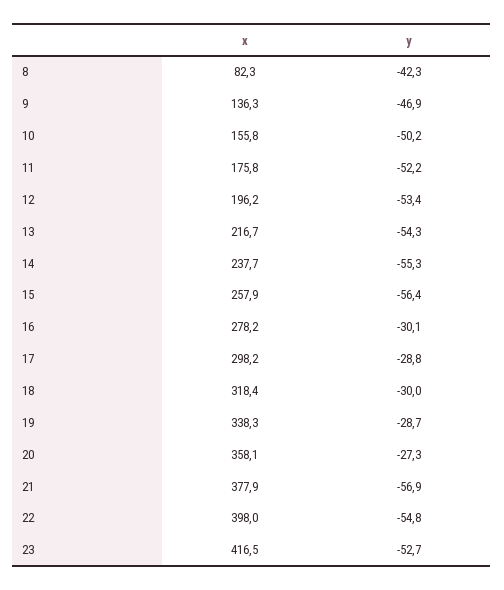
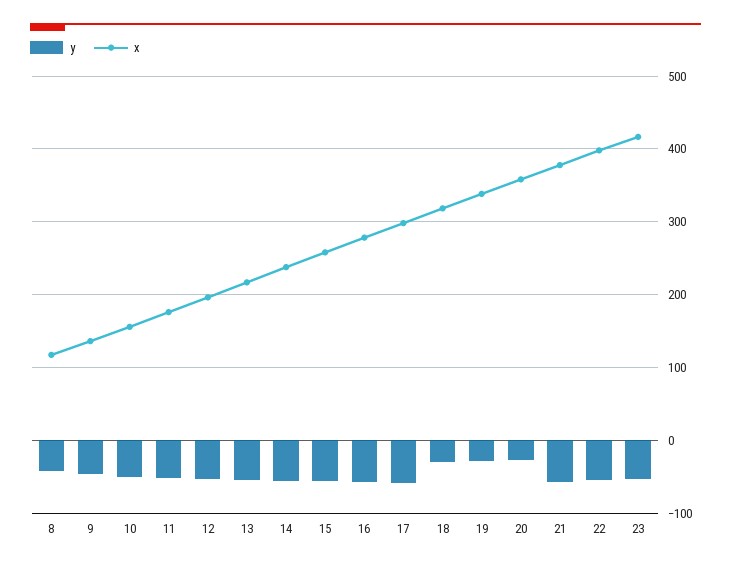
  {
    "x": {
-     "8": 82.3,
+     "8": 120,
      "9": 136.3,
      "10": 155.8,
      "11": 175.8,
      "12": 196.2,
      "13": 216.7,
      "14": 237.7,
      "15": 257.9,
      "16": 278.2,
      "17": 298.2,
      "18": 318.4,
      "19": 338.3,
      "20": 358.1,
      "21": 377.9,
      "22": 398,
      "23": 416.5
    },
    "y": {
      "8": -42.3,
      "9": -46.9,
      "10": -50.2,
      "11": -52.2,
      "12": -53.4,
      "13": -54.3,
      "14": -55.3,
      "15": -56.4,
-     "16": -30.1,
+     "16": -60,
-     "17": -28.8,
+     "17": -60,
      "18": -30,
      "19": -28.7,
      "20": -27.3,
      "21": -56.9,
      "22": -54.8,
      "23": -52.7
    }
  }

